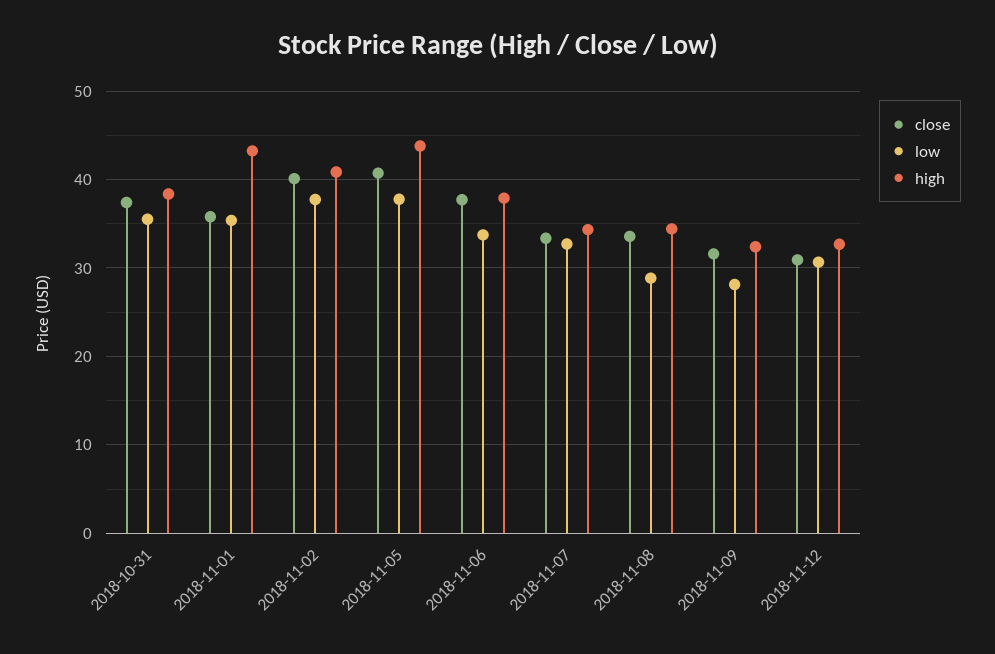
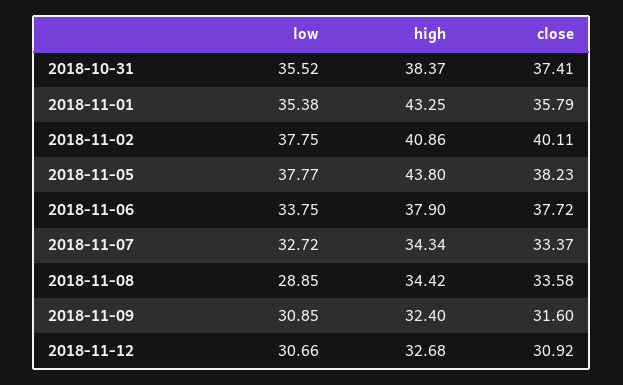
  {
    "close": {
      "2018-10-31": 37.41,
      "2018-11-01": 35.79,
      "2018-11-02": 40.11,
-     "2018-11-05": 41,
+     "2018-11-05": 38.23,
      "2018-11-06": 37.72,
      "2018-11-07": 33.37,
      "2018-11-08": 33.58,
      "2018-11-09": 31.6,
      "2018-11-12": 30.92
    },
    "low": {
      "2018-10-31": 35.52,
      "2018-11-01": 35.38,
      "2018-11-02": 37.75,
      "2018-11-05": 37.77,
      "2018-11-06": 33.75,
      "2018-11-07": 32.72,
      "2018-11-08": 28.85,
-     "2018-11-09": 28,
+     "2018-11-09": 30.85,
      "2018-11-12": 30.66
    },
    "high": {
      "2018-10-31": 38.37,
      "2018-11-01": 43.25,
      "2018-11-02": 40.86,
      "2018-11-05": 43.8,
      "2018-11-06": 37.9,
      "2018-11-07": 34.34,
      "2018-11-08": 34.42,
      "2018-11-09": 32.4,
      "2018-11-12": 32.68
    }
  }

